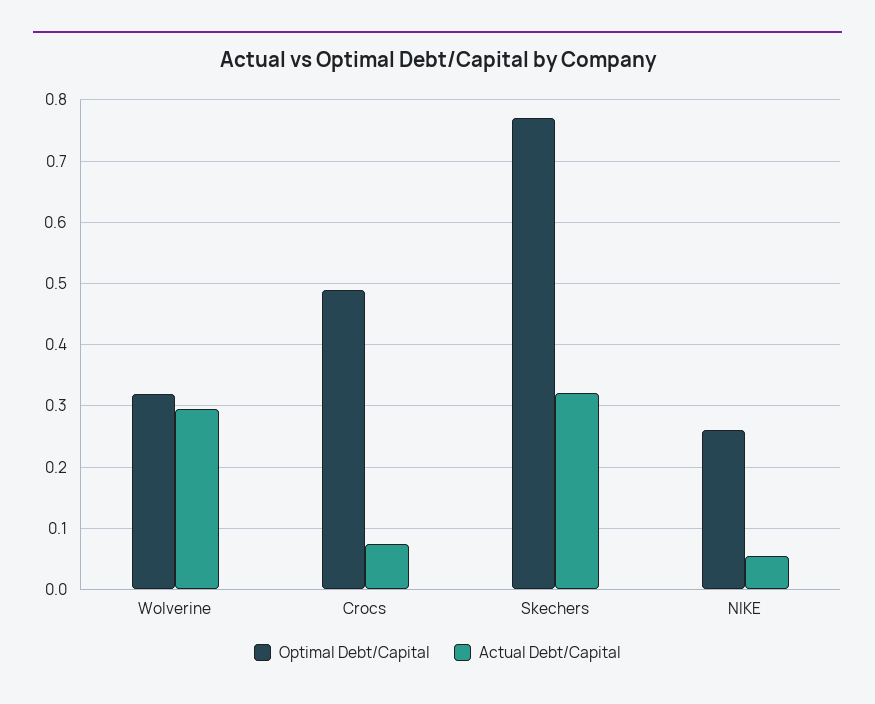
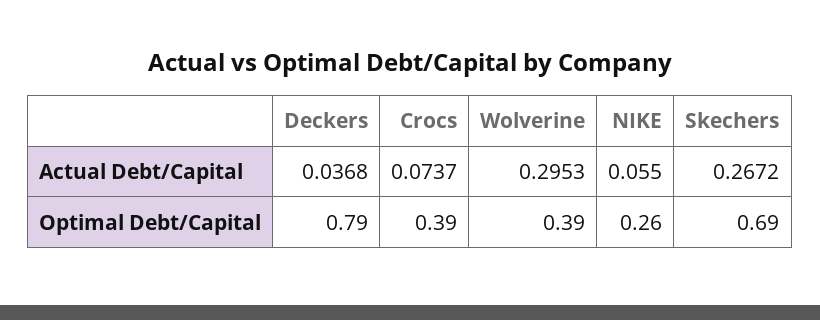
  {
    "Optimal Debt/Capital": {
-     "Wolverine": 0.32,
+     "Wolverine": 0.39,
-     "Crocs": 0.49,
+     "Crocs": 0.39,
-     "Skechers": 0.77,
+     "Skechers": 0.69,
-     "NIKE": 0.26
+     "NIKE": 0.26,
+     "Deckers": 0.79
    },
    "Actual Debt/Capital": {
      "Wolverine": 0.2953,
      "Crocs": 0.0737,
-     "Skechers": 0.32,
+     "Skechers": 0.2672,
-     "NIKE": 0.055
+     "NIKE": 0.055,
+     "Deckers": 0.0368
    }
  }

